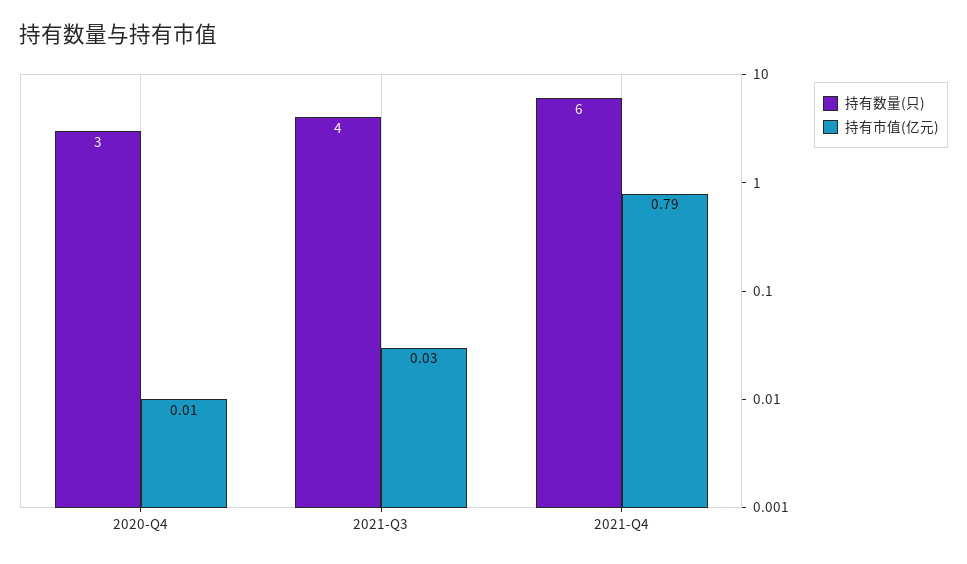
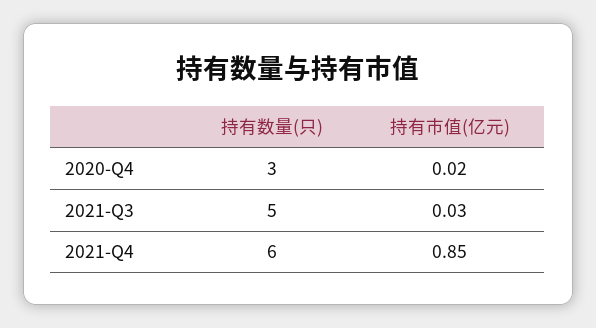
  {
    "持有数量(只)": {
      "2020-Q4": 3,
-     "2021-Q3": 4,
+     "2021-Q3": 5,
      "2021-Q4": 6
    },
    "持有市值(亿元)": {
-     "2020-Q4": 0.01,
+     "2020-Q4": 0.02,
      "2021-Q3": 0.03,
-     "2021-Q4": 0.79
+     "2021-Q4": 0.85
    }
  }

